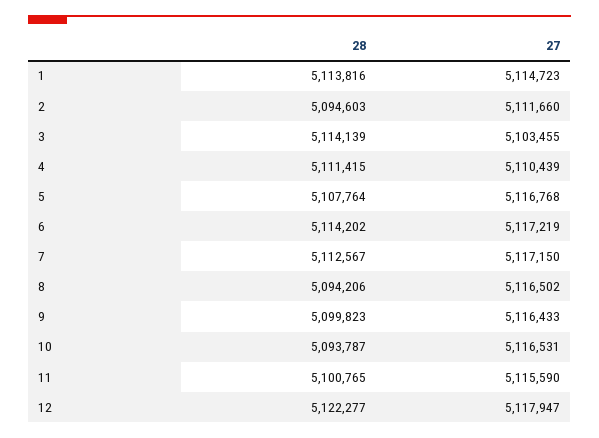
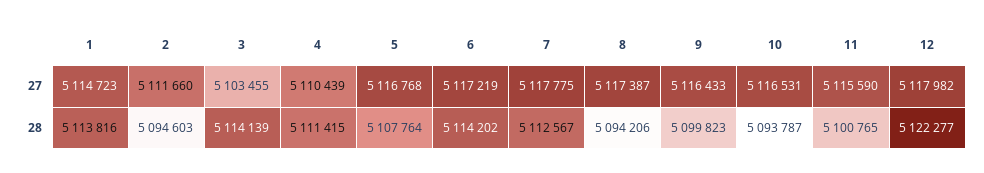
  {
    "28": {
      "1": 5113816,
      "2": 5094603,
      "3": 5114139,
      "4": 5111415,
      "5": 5107764,
      "6": 5114202,
      "7": 5112567,
      "8": 5094206,
      "9": 5099823,
      "10": 5093787,
      "11": 5100765,
      "12": 5122277
    },
    "27": {
      "1": 5114723,
      "2": 5111660,
      "3": 5103455,
      "4": 5110439,
      "5": 5116768,
      "6": 5117219,
-     "7": 5117150,
+     "7": 5117775,
-     "8": 5116502,
+     "8": 5117387,
      "9": 5116433,
      "10": 5116531,
      "11": 5115590,
-     "12": 5117947
+     "12": 5117982
    }
  }

